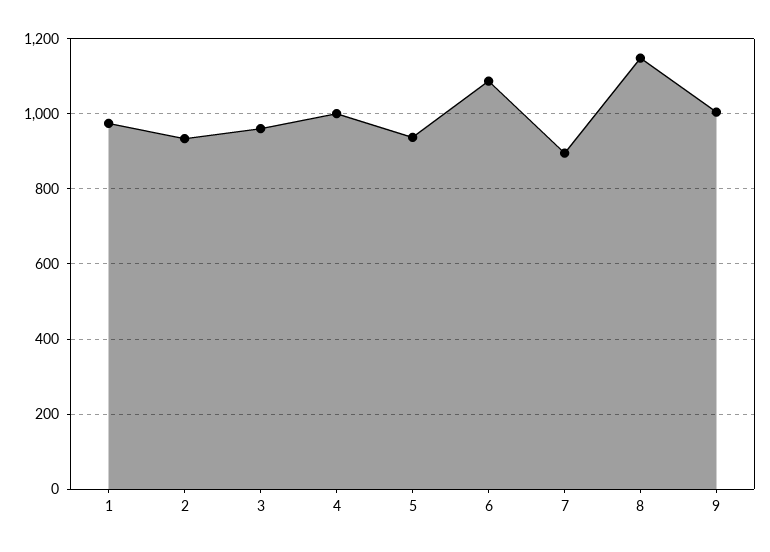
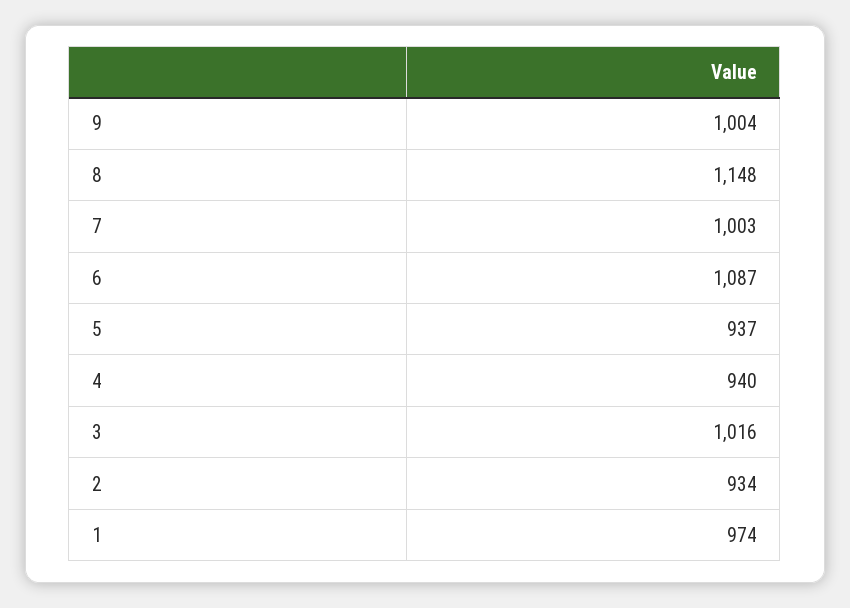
  {
    "1": 974,
    "2": 934,
-   "3": 960,
+   "3": 1016,
-   "4": 1000,
+   "4": 940,
    "5": 937,
    "6": 1087,
-   "7": 900,
+   "7": 1003,
    "8": 1148,
    "9": 1004
  }

